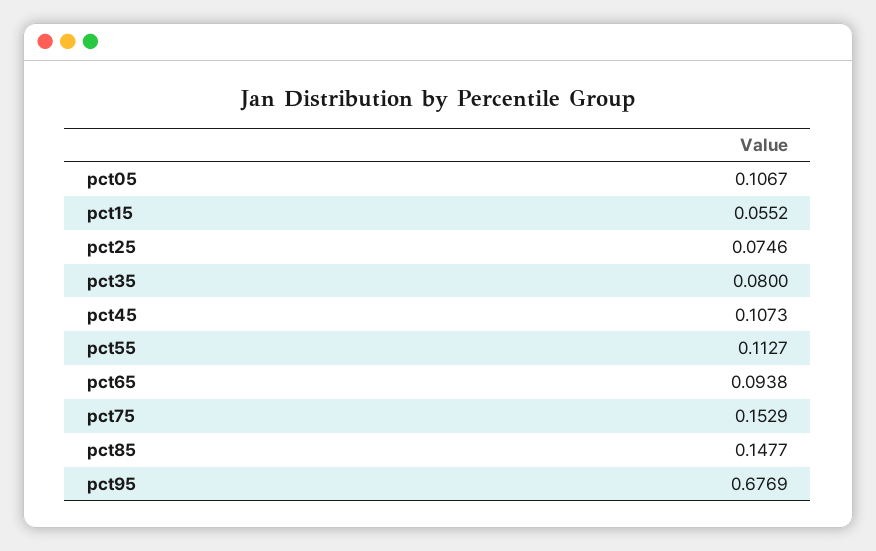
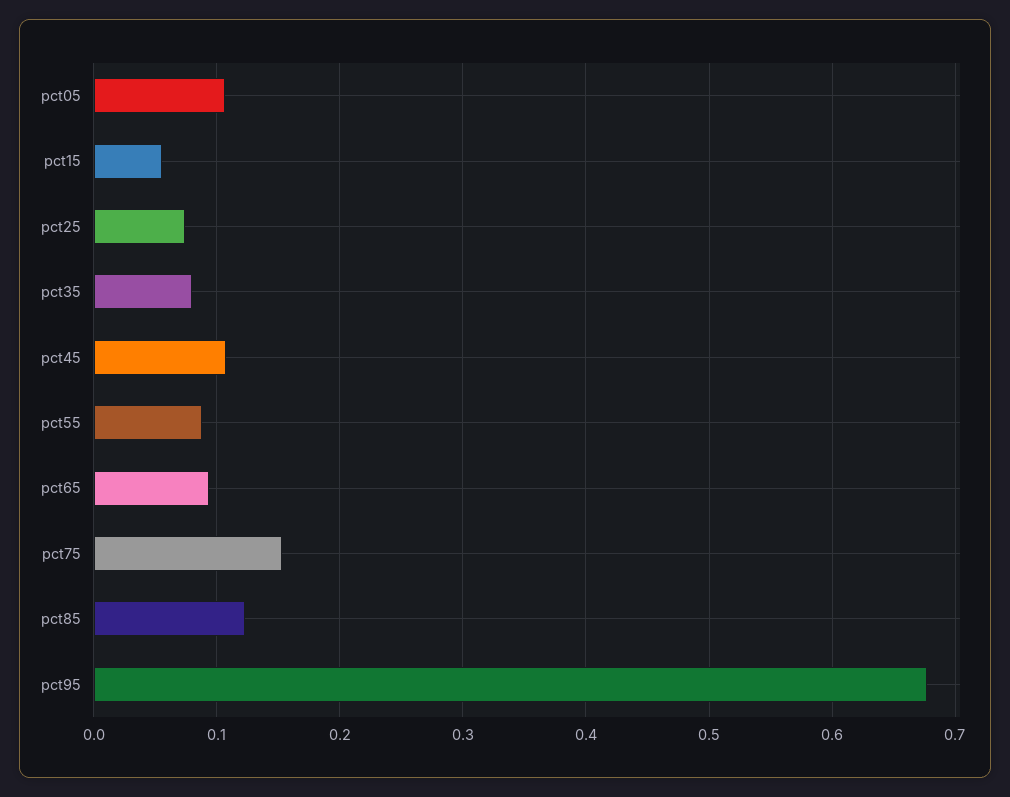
  {
    "pct05": 0.1067,
    "pct15": 0.0552,
    "pct25": 0.0746,
    "pct35": 0.08,
    "pct45": 0.1073,
-   "pct55": 0.1127,
+   "pct55": 0.09,
    "pct65": 0.0938,
    "pct75": 0.1529,
-   "pct85": 0.1477,
+   "pct85": 0.12,
    "pct95": 0.6769
  }

